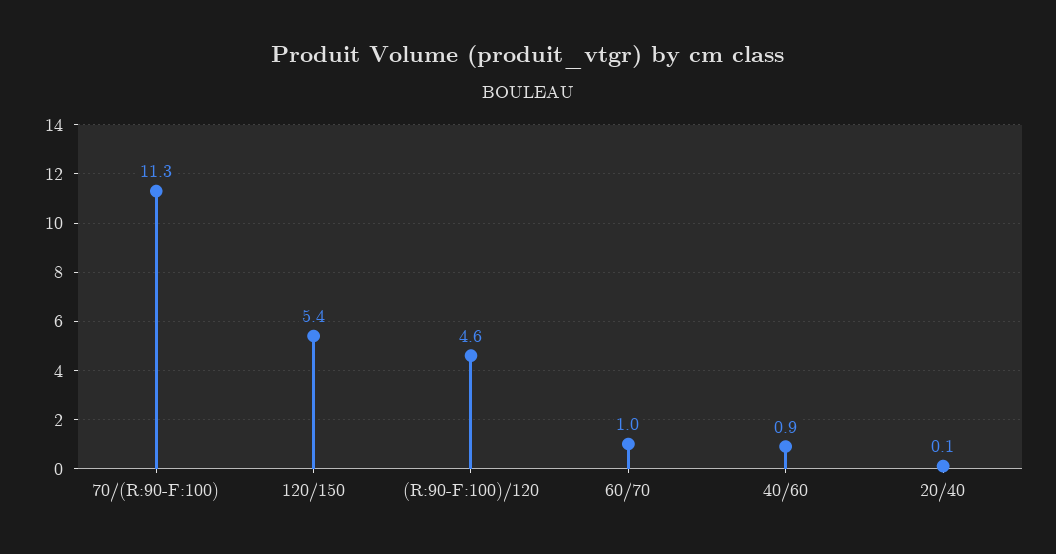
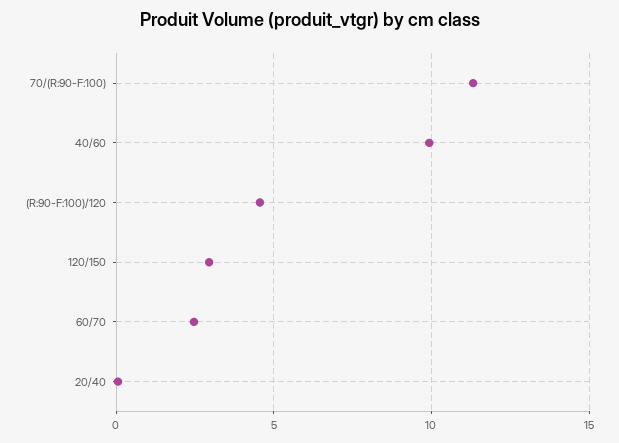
  {
    "70/(R:90-F:100)": 11.3,
-   "120/150": 5.4,
+   "120/150": 3,
    "(R:90-F:100)/120": 4.6,
-   "60/70": 1,
+   "60/70": 2.5,
-   "40/60": 0.9,
+   "40/60": 10,
    "20/40": 0.1
  }

